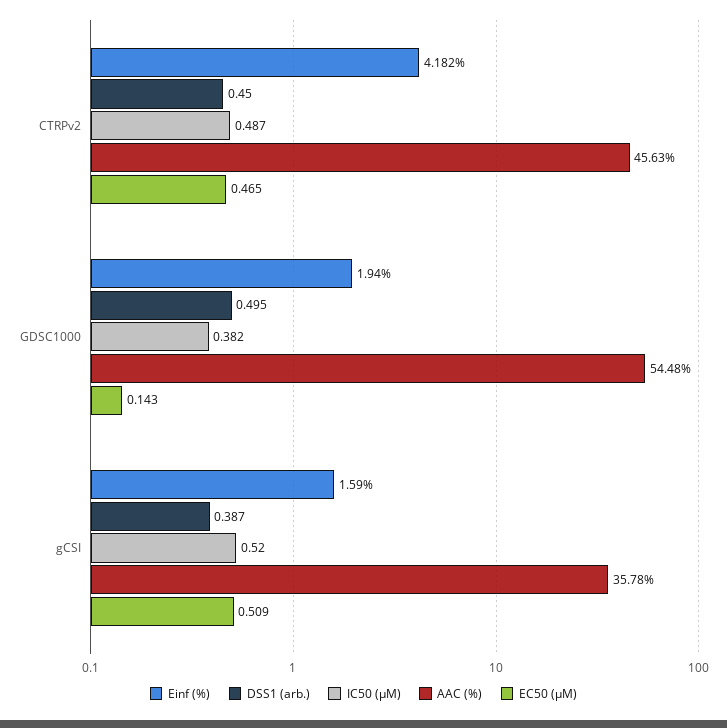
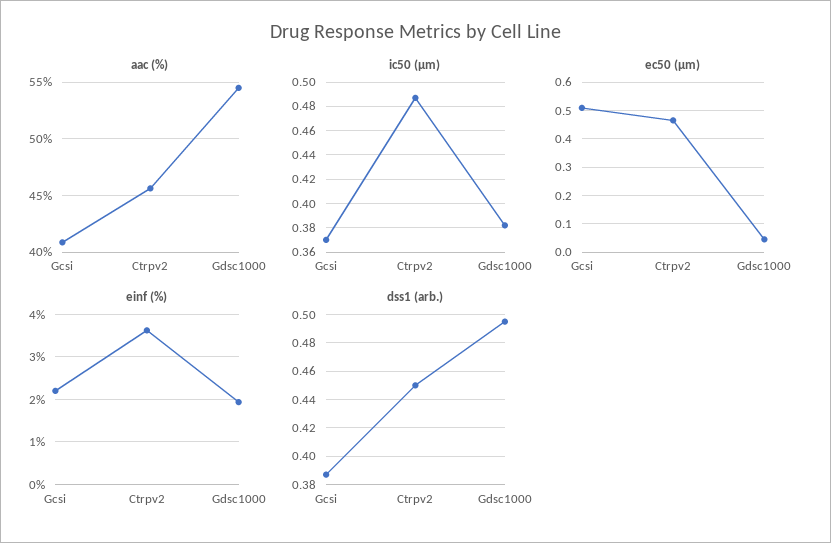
  {
    "Einf (%)": {
-     "CTRPv2": 4.182,
+     "CTRPv2": 3.6,
      "GDSC1000": 1.94,
-     "gCSI": 1.59
+     "gCSI": 2.2
    },
    "DSS1 (arb.)": {
      "CTRPv2": 0.45,
      "GDSC1000": 0.495,
      "gCSI": 0.387
    },
    "IC50 (µM)": {
      "CTRPv2": 0.487,
      "GDSC1000": 0.382,
-     "gCSI": 0.52
+     "gCSI": 0.37
    },
    "AAC (%)": {
      "CTRPv2": 45.63,
      "GDSC1000": 54.48,
-     "gCSI": 35.78
+     "gCSI": 41
    },
    "EC50 (µM)": {
      "CTRPv2": 0.465,
-     "GDSC1000": 0.143,
+     "GDSC1000": 0.05,
      "gCSI": 0.509
    }
  }

